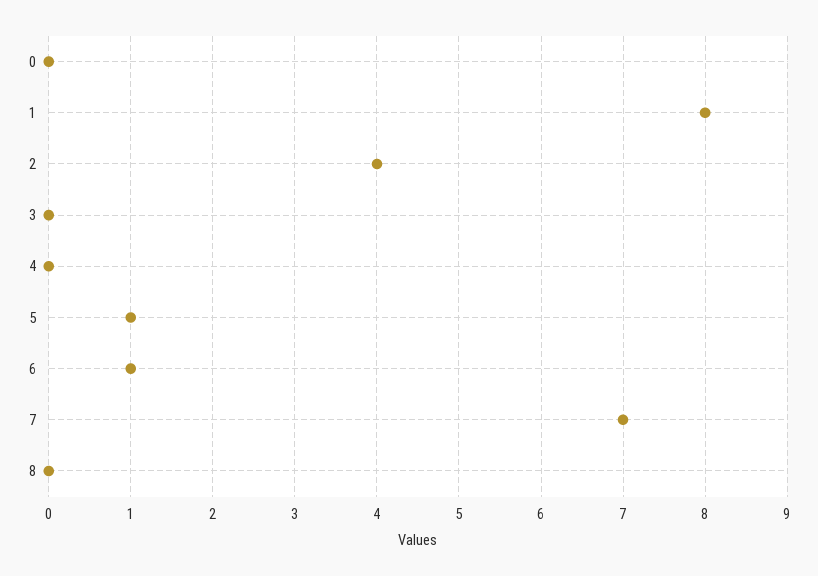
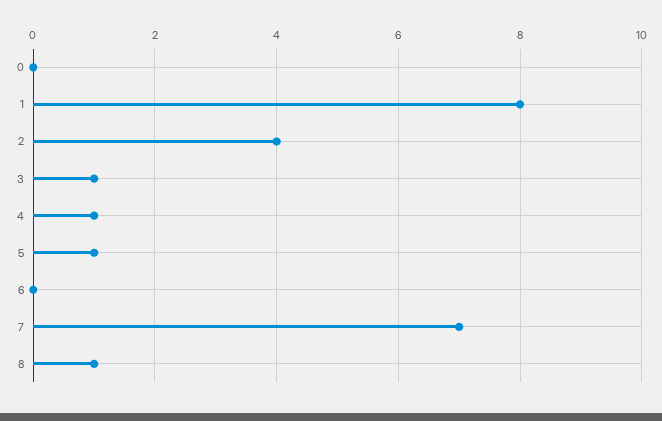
  {
    "0": 0,
    "1": 8,
    "2": 4,
-   "3": 0,
+   "3": 1,
-   "4": 0,
+   "4": 1,
    "5": 1,
-   "6": 1,
+   "6": 0,
    "7": 7,
-   "8": 0
+   "8": 1
  }

